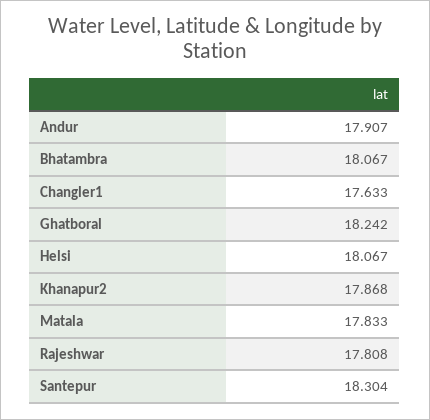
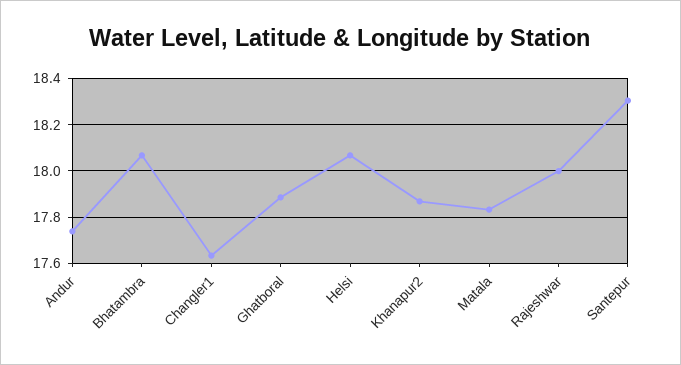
  {
-   "Andur": 17.907,
+   "Andur": 17.75,
    "Bhatambra": 18.067,
    "Changler1": 17.633,
-   "Ghatboral": 18.242,
+   "Ghatboral": 17.9,
    "Helsi": 18.067,
    "Khanapur2": 17.868,
    "Matala": 17.833,
-   "Rajeshwar": 17.808,
+   "Rajeshwar": 18,
    "Santepur": 18.304
  }

